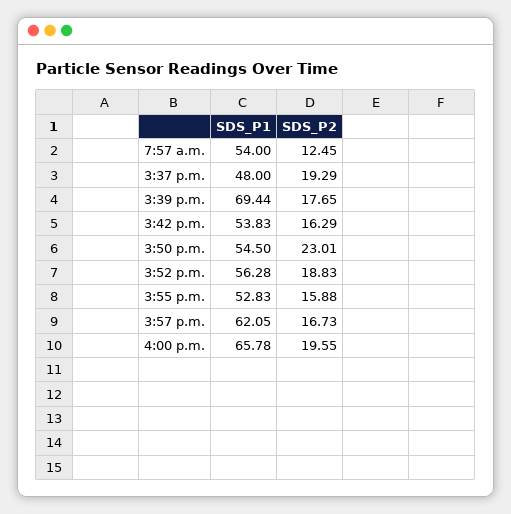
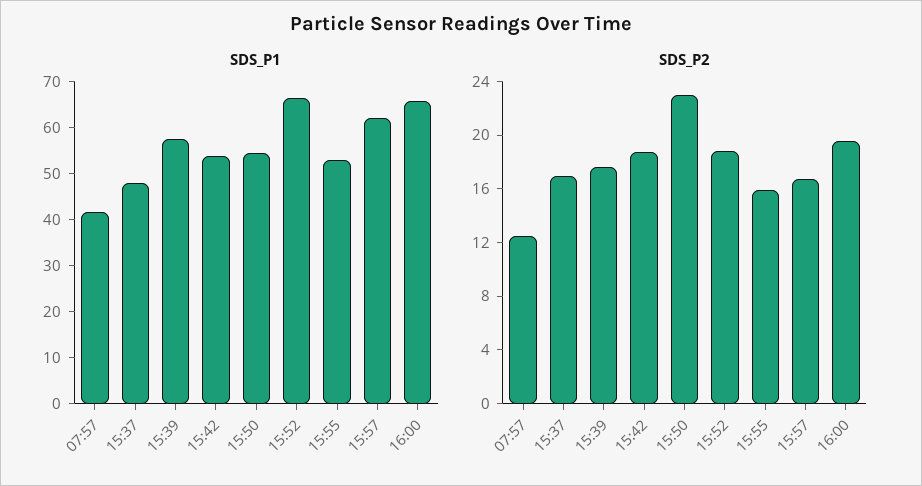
  {
    "SDS_P1": {
-     "7:57 a.m.": 54,
+     "7:57 a.m.": 42,
      "3:37 p.m.": 48,
-     "3:39 p.m.": 69.44,
+     "3:39 p.m.": 58,
      "3:42 p.m.": 53.83,
      "3:50 p.m.": 54.5,
-     "3:52 p.m.": 56.28,
+     "3:52 p.m.": 66,
      "3:55 p.m.": 52.83,
      "3:57 p.m.": 62.05,
      "4:00 p.m.": 65.78
    },
    "SDS_P2": {
      "7:57 a.m.": 12.45,
-     "3:37 p.m.": 19.29,
+     "3:37 p.m.": 17,
      "3:39 p.m.": 17.65,
-     "3:42 p.m.": 16.29,
+     "3:42 p.m.": 19,
      "3:50 p.m.": 23.01,
      "3:52 p.m.": 18.83,
      "3:55 p.m.": 15.88,
      "3:57 p.m.": 16.73,
      "4:00 p.m.": 19.55
    }
  }

